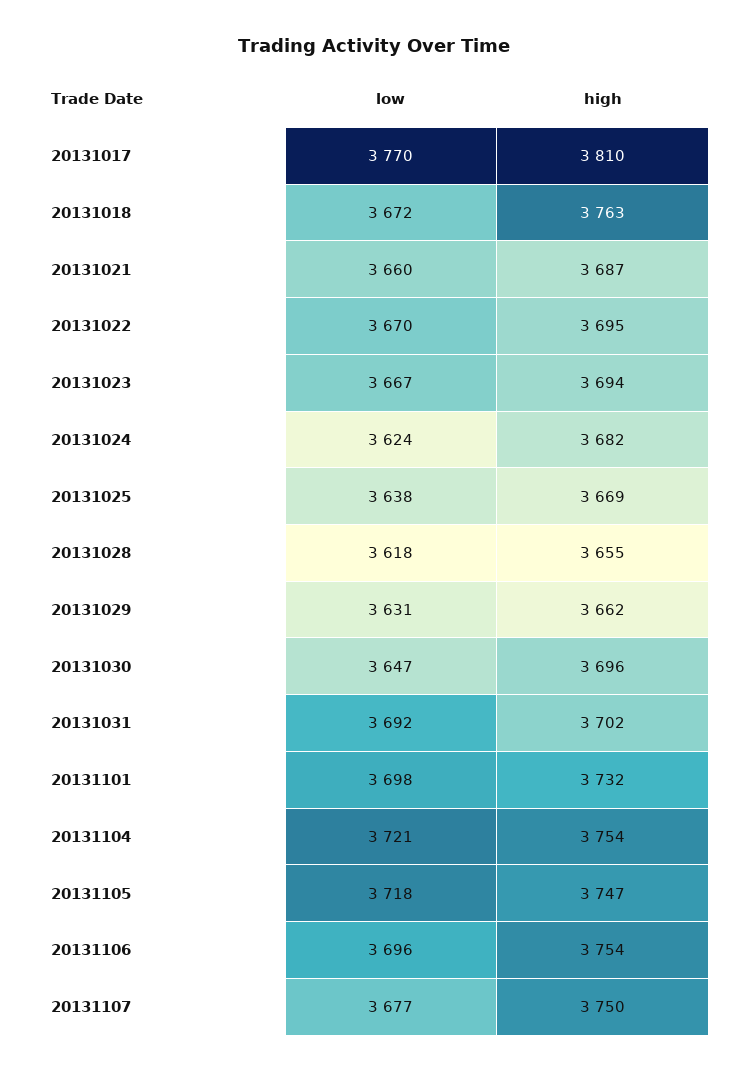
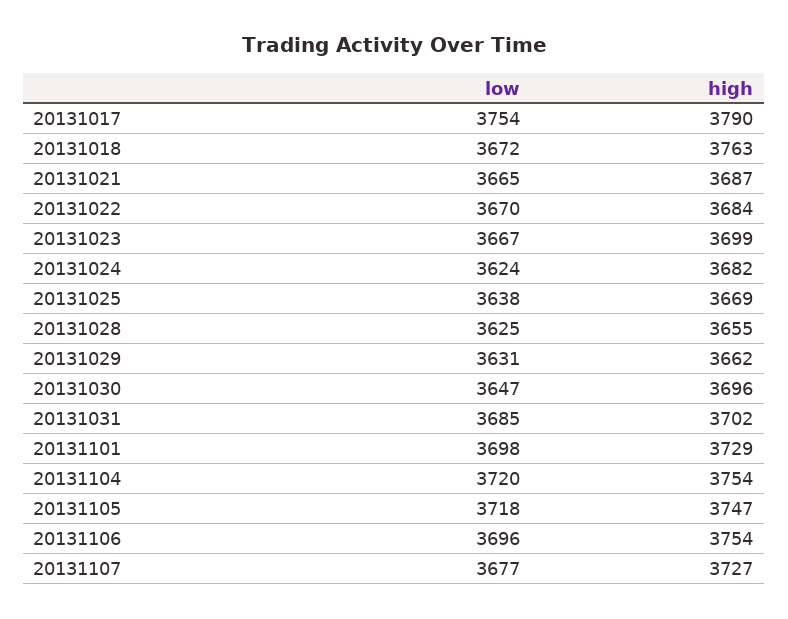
  {
    "low": {
-     "20131017": 3770,
+     "20131017": 3754,
      "20131018": 3672,
-     "20131021": 3660,
+     "20131021": 3665,
      "20131022": 3670,
      "20131023": 3667,
      "20131024": 3624,
      "20131025": 3638,
-     "20131028": 3618,
+     "20131028": 3625,
      "20131029": 3631,
      "20131030": 3647,
-     "20131031": 3692,
+     "20131031": 3685,
      "20131101": 3698,
-     "20131104": 3721,
+     "20131104": 3720,
      "20131105": 3718,
      "20131106": 3696,
      "20131107": 3677
    },
    "high": {
-     "20131017": 3810,
+     "20131017": 3790,
      "20131018": 3763,
      "20131021": 3687,
-     "20131022": 3695,
+     "20131022": 3684,
-     "20131023": 3694,
+     "20131023": 3699,
      "20131024": 3682,
      "20131025": 3669,
      "20131028": 3655,
      "20131029": 3662,
      "20131030": 3696,
      "20131031": 3702,
-     "20131101": 3732,
+     "20131101": 3729,
      "20131104": 3754,
      "20131105": 3747,
      "20131106": 3754,
-     "20131107": 3750
+     "20131107": 3727
    }
  }

